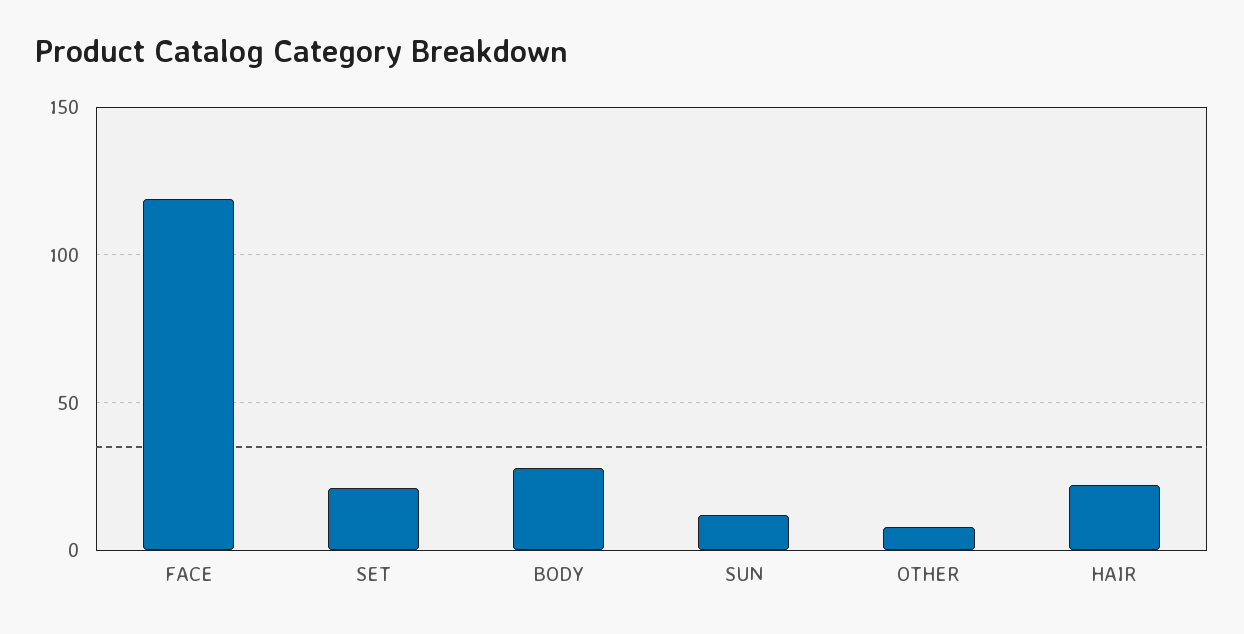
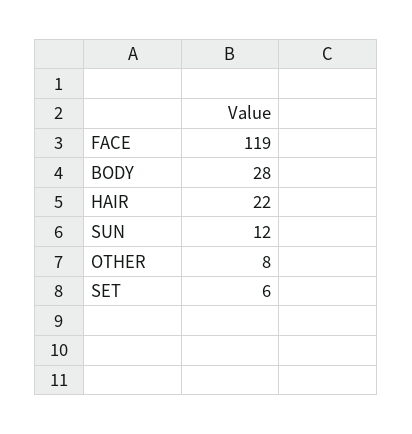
  {
    "FACE": 119,
-   "SET": 20,
+   "SET": 6,
    "BODY": 28,
    "SUN": 12,
    "OTHER": 8,
    "HAIR": 22
  }

